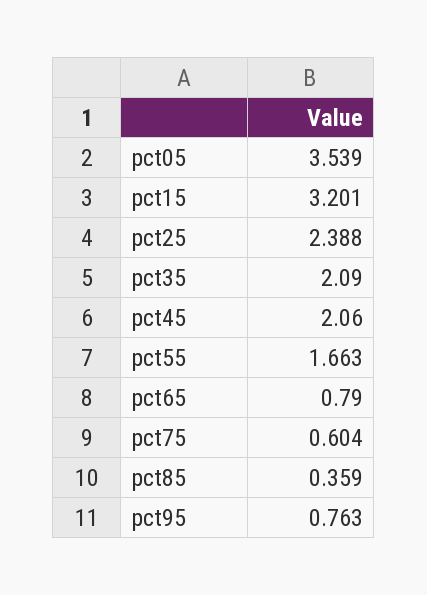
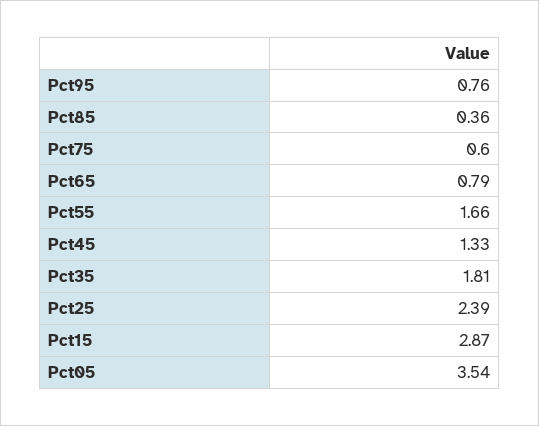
  {
    "pct05": 3.539,
-   "pct15": 3.201,
+   "pct15": 2.87,
    "pct25": 2.388,
-   "pct35": 2.09,
+   "pct35": 1.81,
-   "pct45": 2.06,
+   "pct45": 1.33,
    "pct55": 1.663,
    "pct65": 0.79,
    "pct75": 0.604,
    "pct85": 0.359,
    "pct95": 0.763
  }

